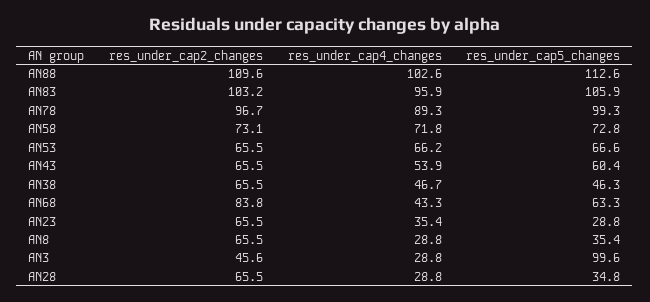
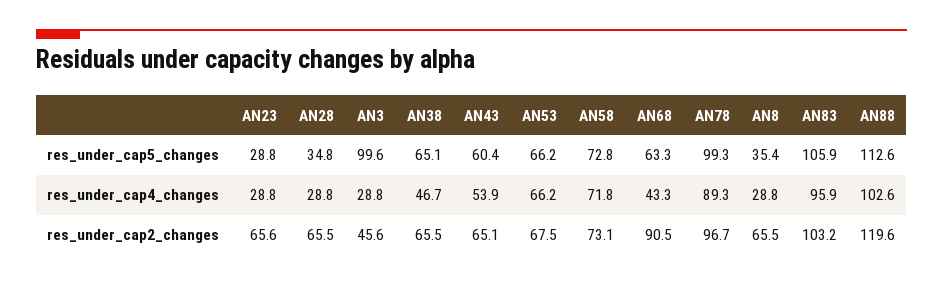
  {
    "res_under_cap2_changes": {
-     "AN88": 109.6,
+     "AN88": 119.6,
      "AN83": 103.2,
      "AN78": 96.7,
      "AN58": 73.1,
-     "AN53": 65.5,
+     "AN53": 67.5,
-     "AN43": 65.5,
+     "AN43": 65.1,
      "AN38": 65.5,
-     "AN68": 83.8,
+     "AN68": 90.5,
-     "AN23": 65.5,
+     "AN23": 65.6,
      "AN8": 65.5,
      "AN3": 45.6,
      "AN28": 65.5
    },
    "res_under_cap4_changes": {
      "AN88": 102.6,
      "AN83": 95.9,
      "AN78": 89.3,
      "AN58": 71.8,
      "AN53": 66.2,
      "AN43": 53.9,
      "AN38": 46.7,
      "AN68": 43.3,
-     "AN23": 35.4,
+     "AN23": 28.8,
      "AN8": 28.8,
      "AN3": 28.8,
      "AN28": 28.8
    },
    "res_under_cap5_changes": {
      "AN88": 112.6,
      "AN83": 105.9,
      "AN78": 99.3,
      "AN58": 72.8,
-     "AN53": 66.6,
+     "AN53": 66.2,
      "AN43": 60.4,
-     "AN38": 46.3,
+     "AN38": 65.1,
      "AN68": 63.3,
      "AN23": 28.8,
      "AN8": 35.4,
      "AN3": 99.6,
      "AN28": 34.8
    }
  }

